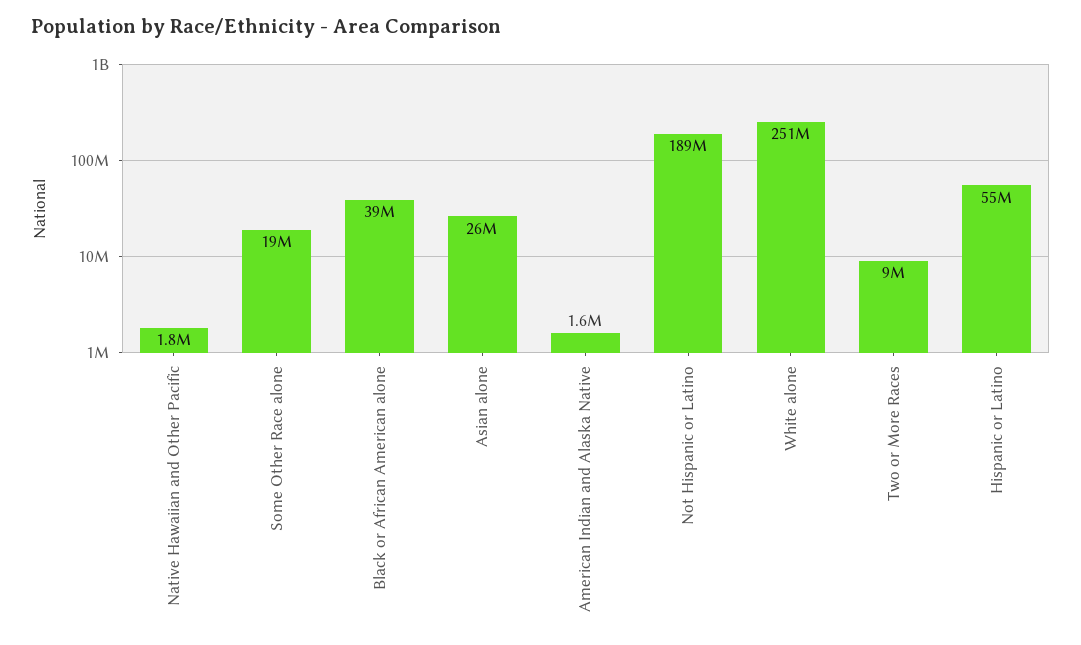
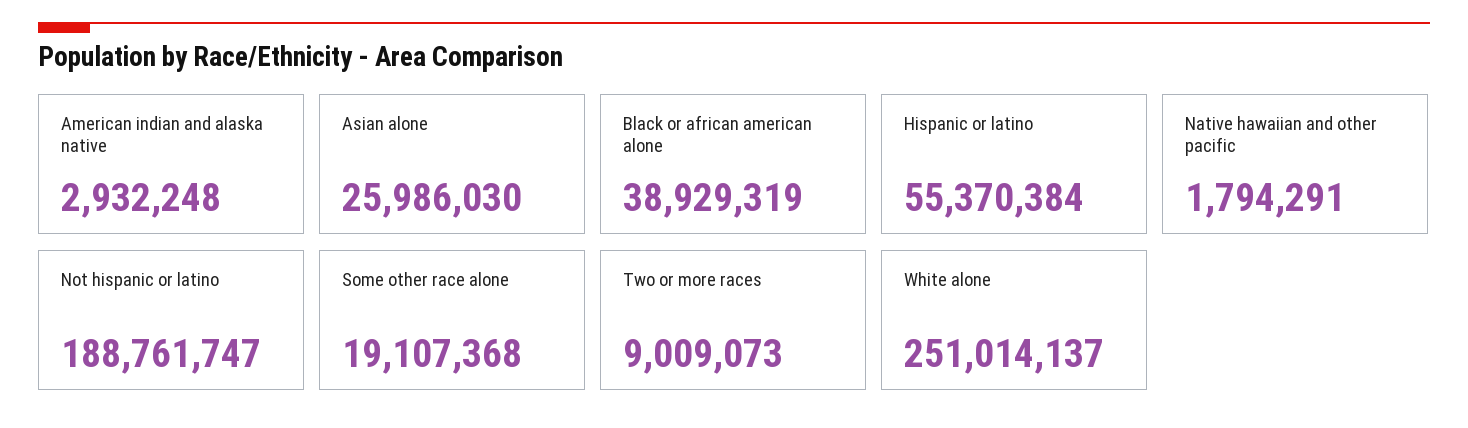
  {
    "Native Hawaiian and Other Pacific": 1794291,
    "Some Other Race alone": 19107368,
    "Black or African American alone": 38929319,
    "Asian alone": 25986030,
-   "American Indian and Alaska Native": 1600000,
+   "American Indian and Alaska Native": 2932248,
    "Not Hispanic or Latino": 188761747,
    "White alone": 251014137,
    "Two or More Races": 9009073,
    "Hispanic or Latino": 55370384
  }

